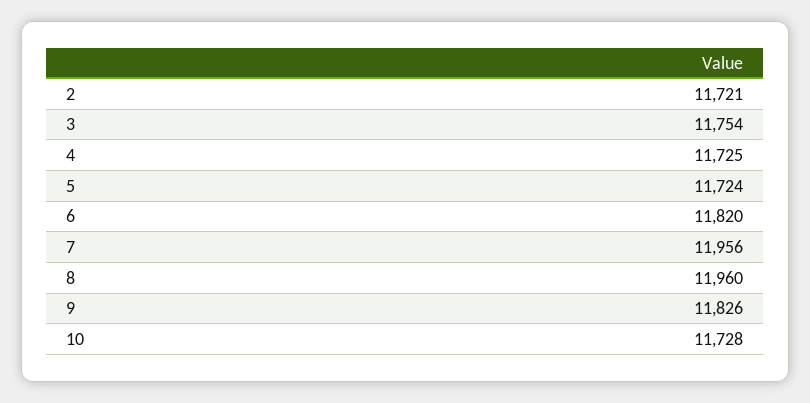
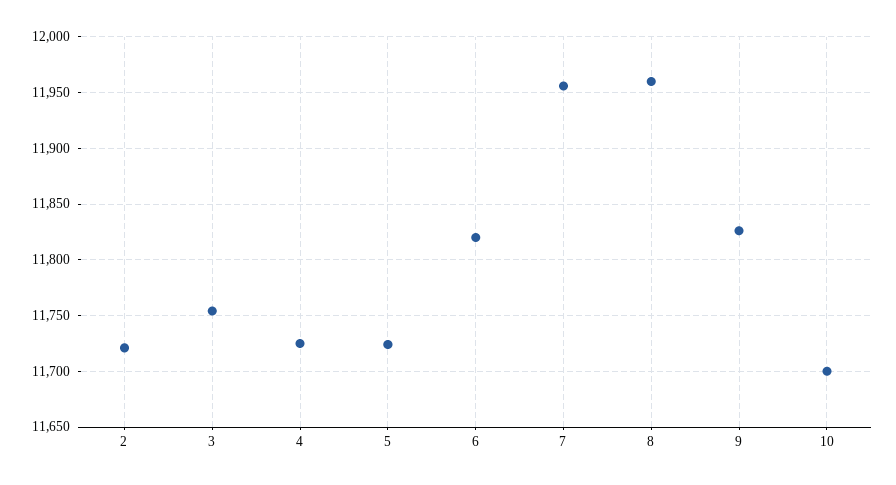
  {
    "2": 11721,
    "3": 11754,
    "4": 11725,
    "5": 11724,
    "6": 11820,
    "7": 11956,
    "8": 11960,
    "9": 11826,
-   "10": 11728
+   "10": 11700
  }

